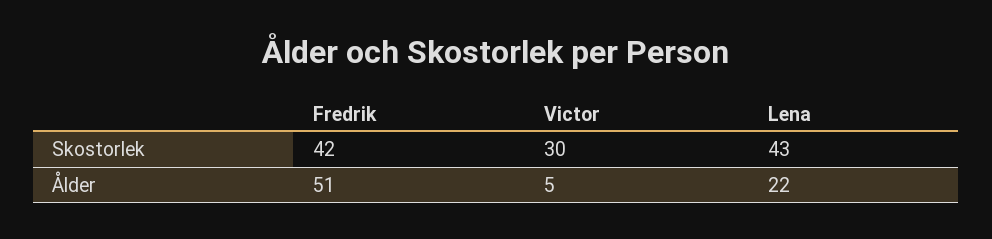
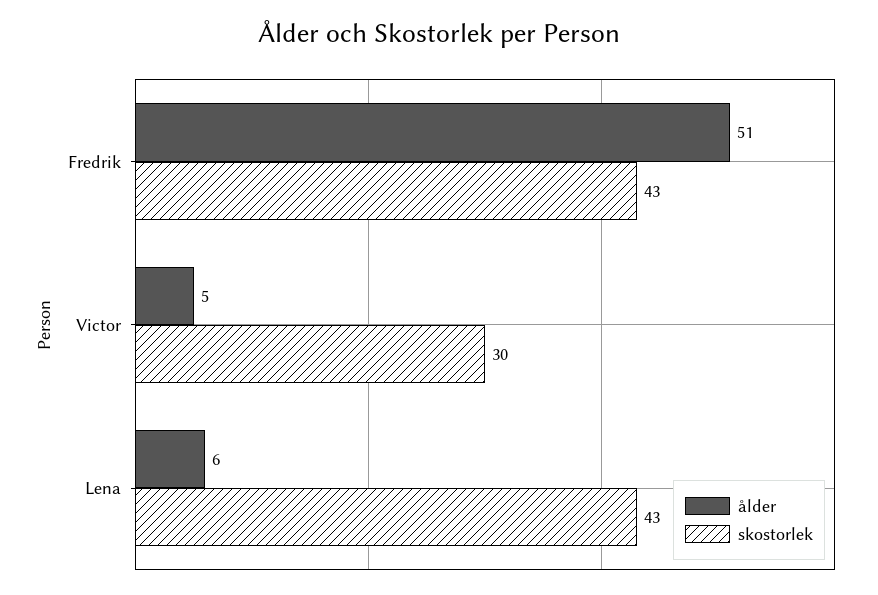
  {
    "Skostorlek": {
-     "Fredrik": 42,
+     "Fredrik": 43,
      "Victor": 30,
      "Lena": 43
    },
    "Ålder": {
      "Fredrik": 51,
      "Victor": 5,
-     "Lena": 22
+     "Lena": 6
    }
  }

